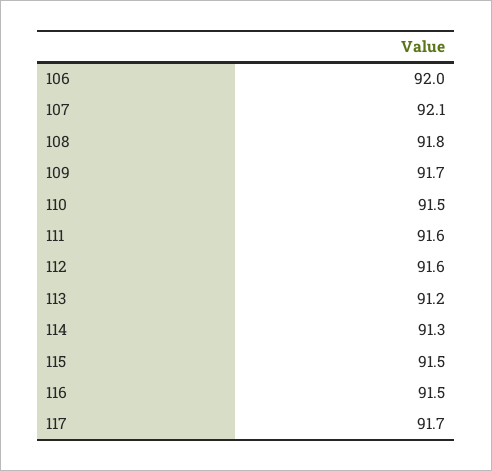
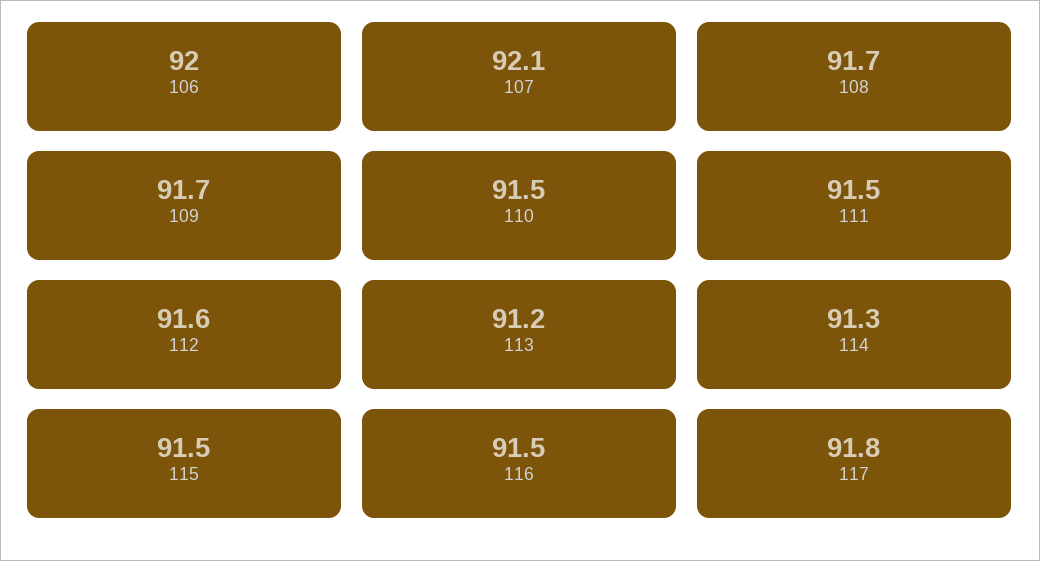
  {
    "106": 92,
    "107": 92.1,
-   "108": 91.8,
+   "108": 91.7,
    "109": 91.7,
    "110": 91.5,
-   "111": 91.6,
+   "111": 91.5,
    "112": 91.6,
    "113": 91.2,
    "114": 91.3,
    "115": 91.5,
    "116": 91.5,
-   "117": 91.7
+   "117": 91.8
  }

